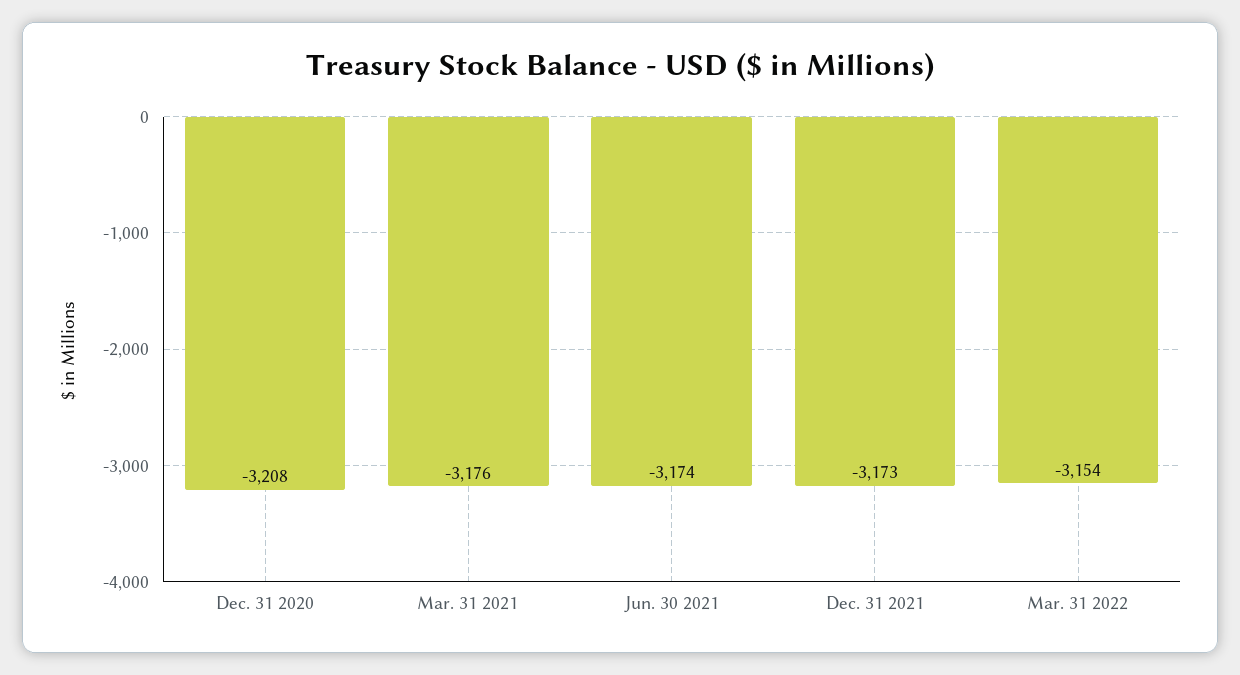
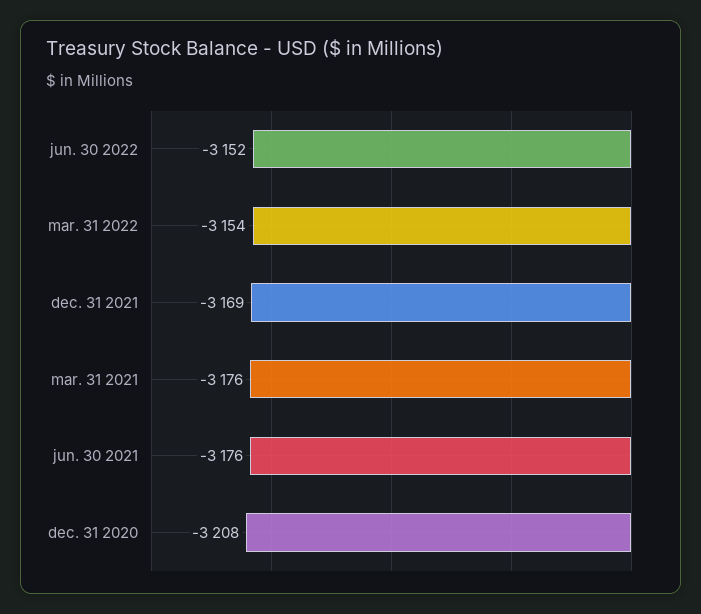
  {
    "Dec. 31 2020": -3208,
    "Mar. 31 2021": -3176,
-   "Jun. 30 2021": -3174,
+   "Jun. 30 2021": -3176,
-   "Dec. 31 2021": -3173,
+   "Dec. 31 2021": -3169,
-   "Mar. 31 2022": -3154
+   "Mar. 31 2022": -3154,
+   "jun. 30 2022": -3152
  }

